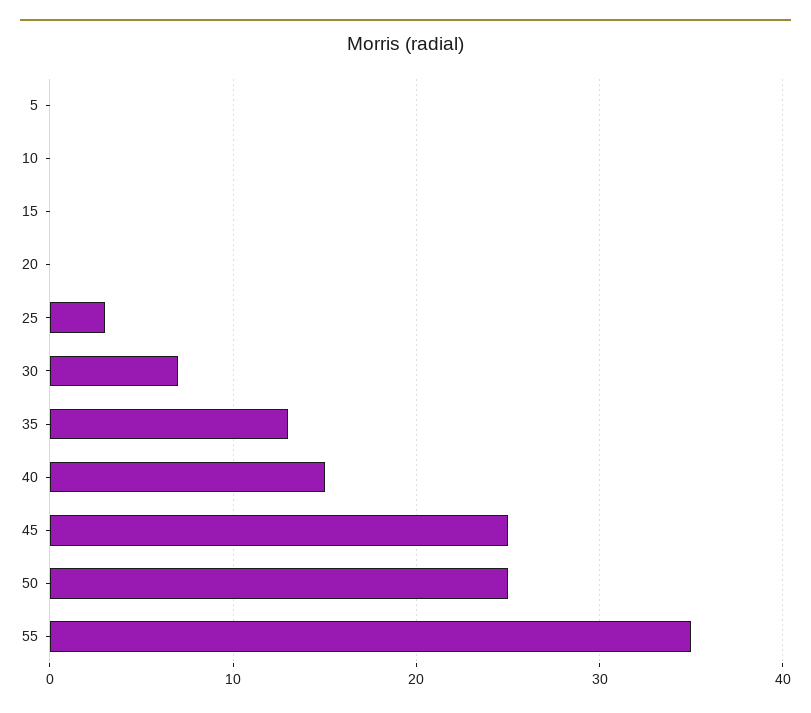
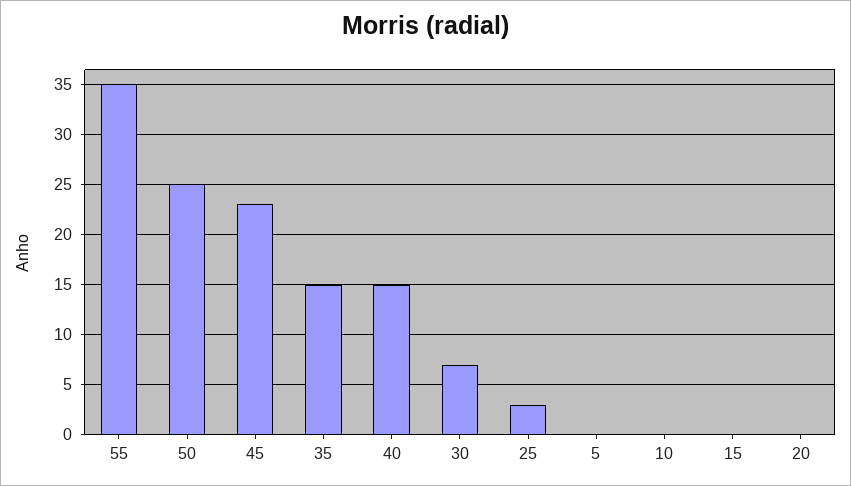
  {
    "5": 0,
    "10": 0,
    "15": 0,
    "20": 0,
    "25": 3,
    "30": 7,
-   "35": 13,
+   "35": 15,
    "40": 15,
-   "45": 25,
+   "45": 23,
    "50": 25,
    "55": 35
  }

